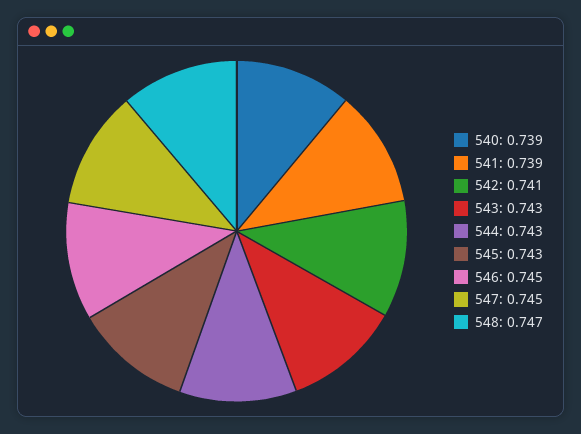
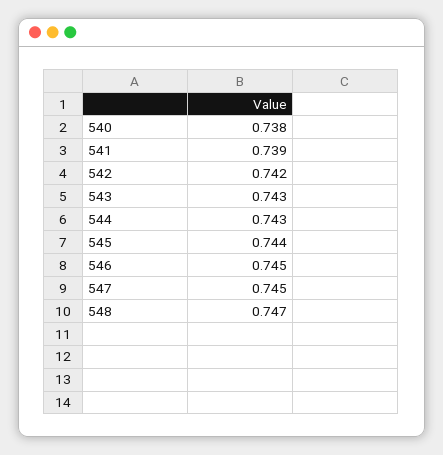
  {
-   "540": 0.739,
+   "540": 0.738,
    "541": 0.739,
-   "542": 0.741,
+   "542": 0.742,
    "543": 0.743,
    "544": 0.743,
-   "545": 0.743,
+   "545": 0.744,
    "546": 0.745,
    "547": 0.745,
    "548": 0.747
  }

